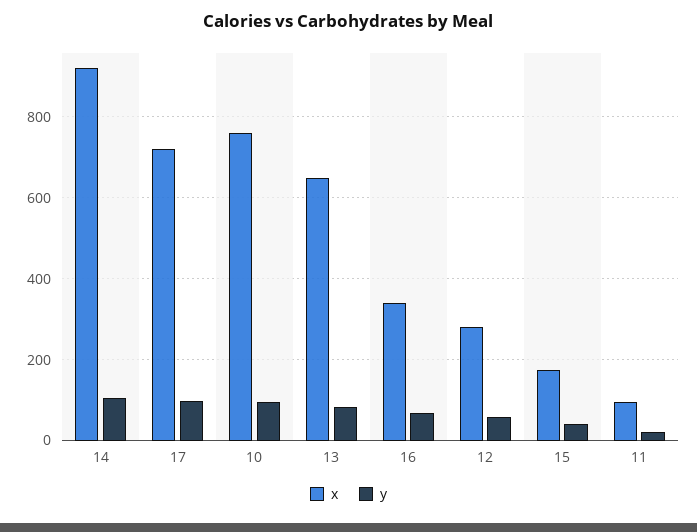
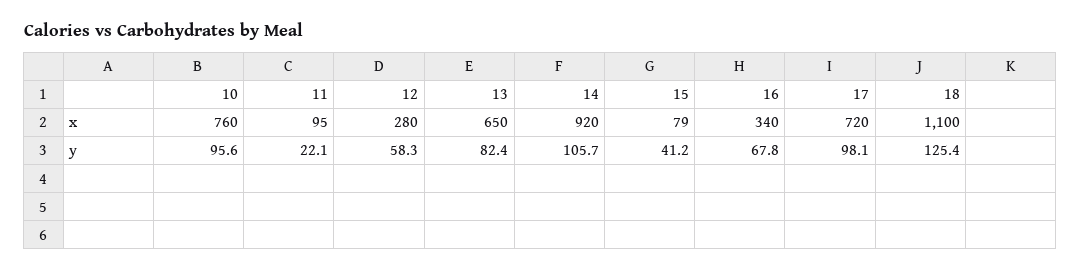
  {
    "x": {
      "14": 920,
      "17": 720,
      "10": 760,
      "13": 650,
      "16": 340,
      "12": 280,
-     "15": 180,
+     "15": 79,
-     "11": 95
+     "11": 95,
+     "18": 1100
    },
    "y": {
      "14": 105.7,
      "17": 98.1,
      "10": 95.6,
      "13": 82.4,
      "16": 67.8,
      "12": 58.3,
      "15": 41.2,
-     "11": 22.1
+     "11": 22.1,
+     "18": 125.4
    }
  }

